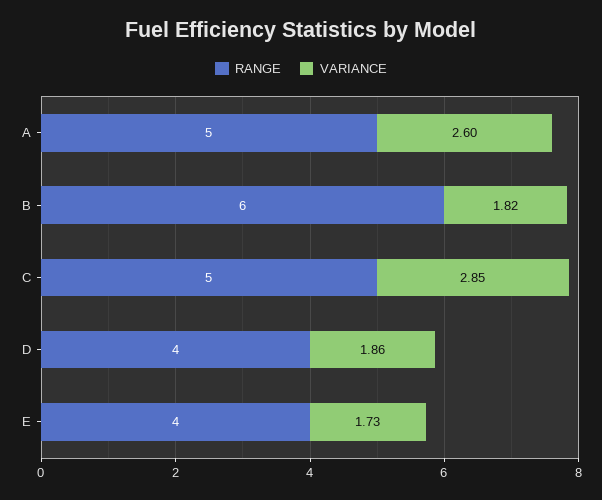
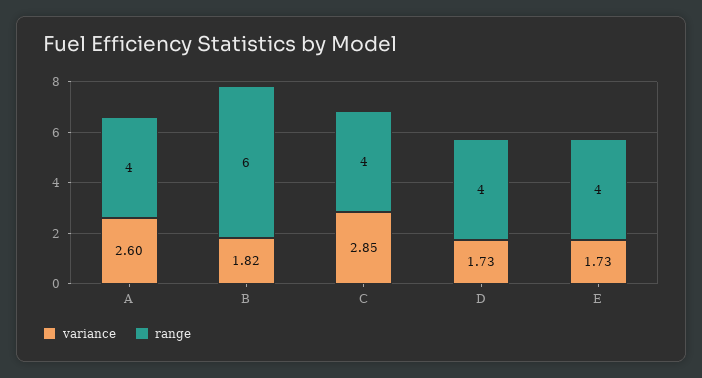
  {
    "RANGE": {
-     "A": 5,
+     "A": 4,
      "B": 6,
-     "C": 5,
+     "C": 4,
      "D": 4,
      "E": 4
    },
    "VARIANCE": {
      "A": 2.6,
      "B": 1.82,
      "C": 2.85,
-     "D": 1.86,
+     "D": 1.73,
      "E": 1.73
    }
  }

